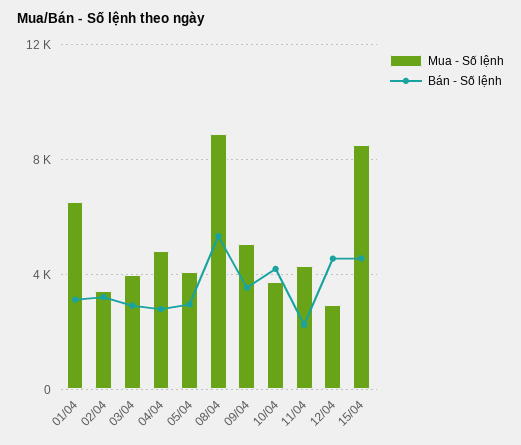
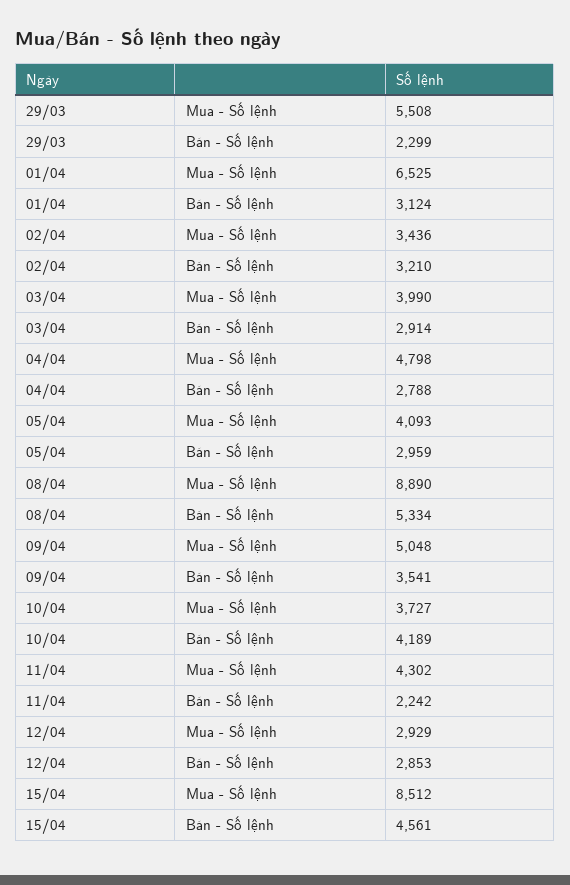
  {
    "Mua - Số lệnh": {
      "01/04": 6525,
      "02/04": 3436,
      "03/04": 3990,
      "04/04": 4798,
      "05/04": 4093,
      "08/04": 8890,
      "09/04": 5048,
      "10/04": 3727,
      "11/04": 4302,
      "12/04": 2929,
-     "15/04": 8512
+     "15/04": 8512,
+     "29/03": 5508
    },
    "Bán - Số lệnh": {
      "01/04": 3124,
      "02/04": 3210,
      "03/04": 2914,
      "04/04": 2788,
      "05/04": 2959,
      "08/04": 5334,
      "09/04": 3541,
      "10/04": 4189,
      "11/04": 2242,
-     "12/04": 4500,
+     "12/04": 2853,
-     "15/04": 4561
+     "15/04": 4561,
+     "29/03": 2299
    }
  }

